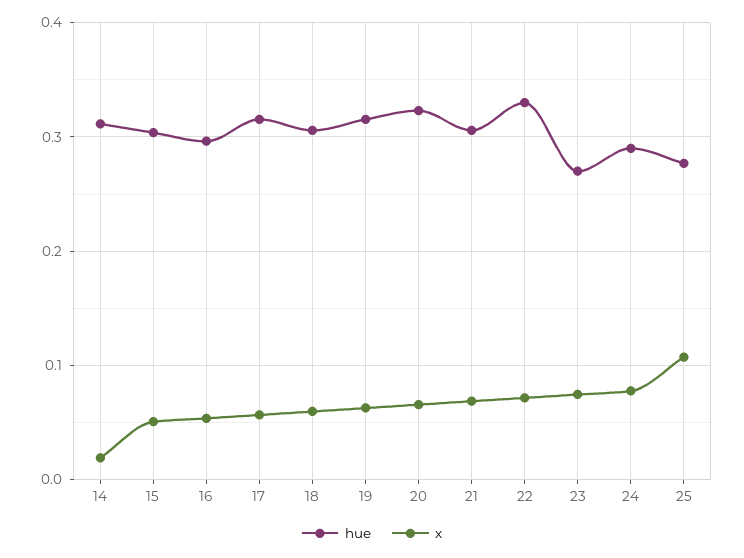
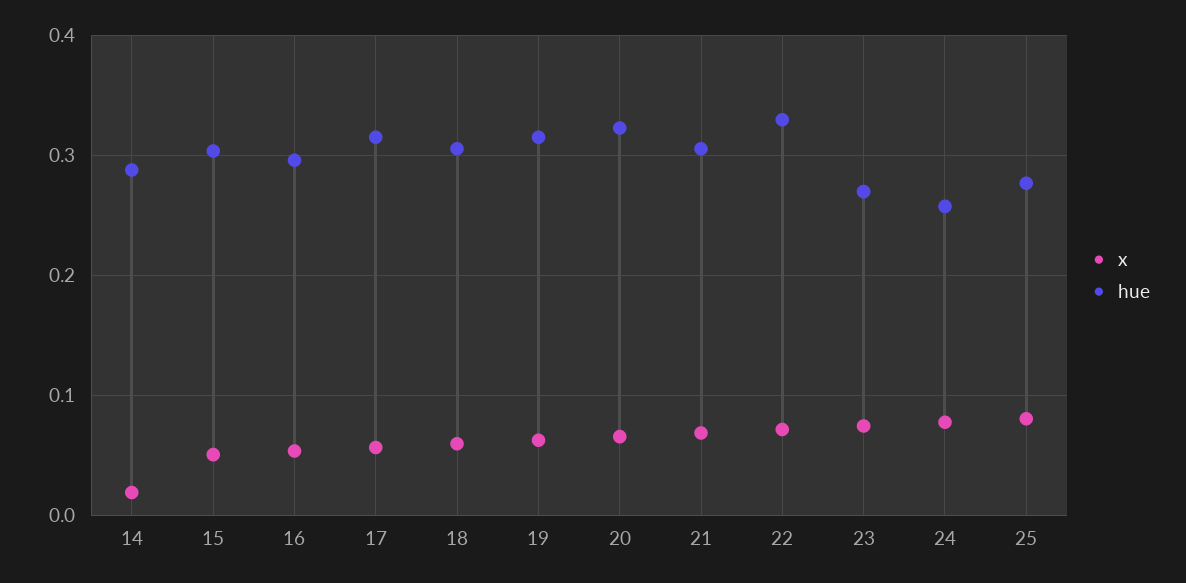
  {
    "hue": {
-     "14": 0.31,
+     "14": 0.29,
      "15": 0.3,
      "16": 0.3,
      "17": 0.32,
      "18": 0.31,
      "19": 0.32,
      "20": 0.32,
      "21": 0.31,
      "22": 0.33,
      "23": 0.27,
-     "24": 0.29,
+     "24": 0.26,
      "25": 0.28
    },
    "x": {
      "14": 0.02,
      "15": 0.05,
      "16": 0.05,
      "17": 0.06,
      "18": 0.06,
      "19": 0.06,
      "20": 0.07,
      "21": 0.07,
      "22": 0.07,
      "23": 0.07,
      "24": 0.08,
-     "25": 0.11
+     "25": 0.08
    }
  }

